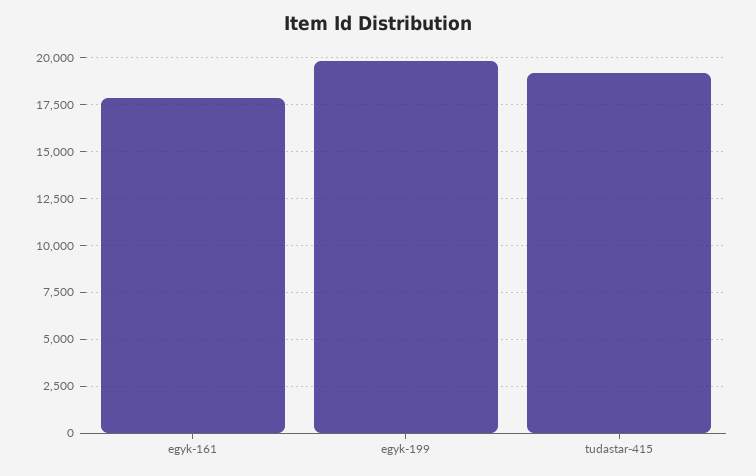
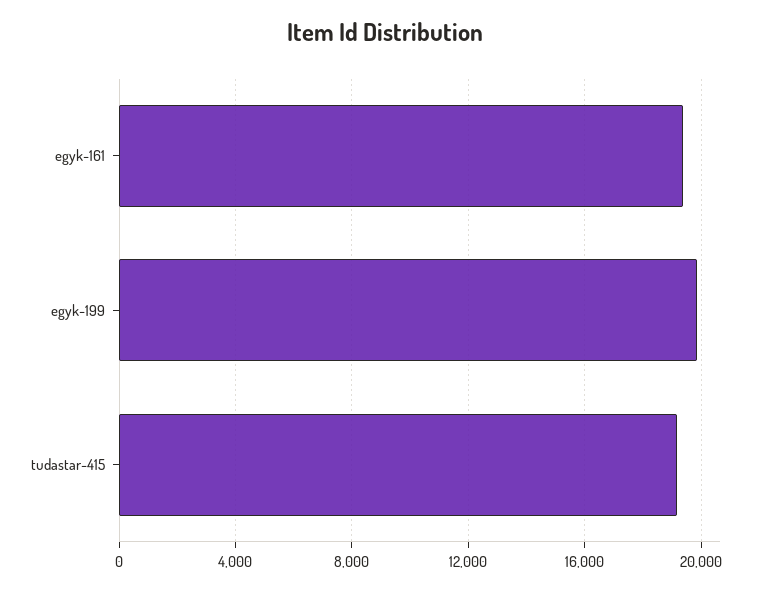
  {
-   "egyk-161": 18000,
+   "egyk-161": 19500,
    "egyk-199": 20000,
    "tudastar-415": 19000
  }

